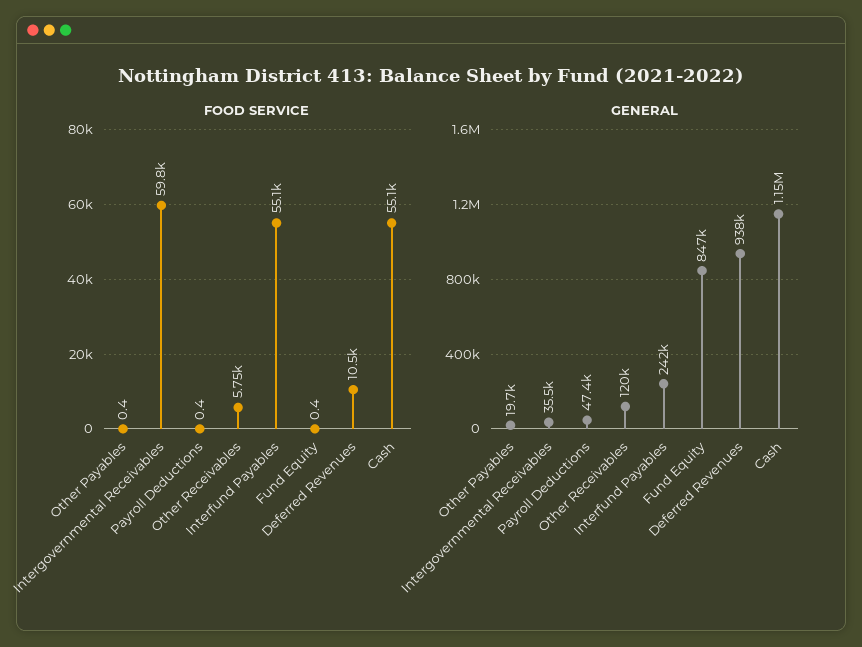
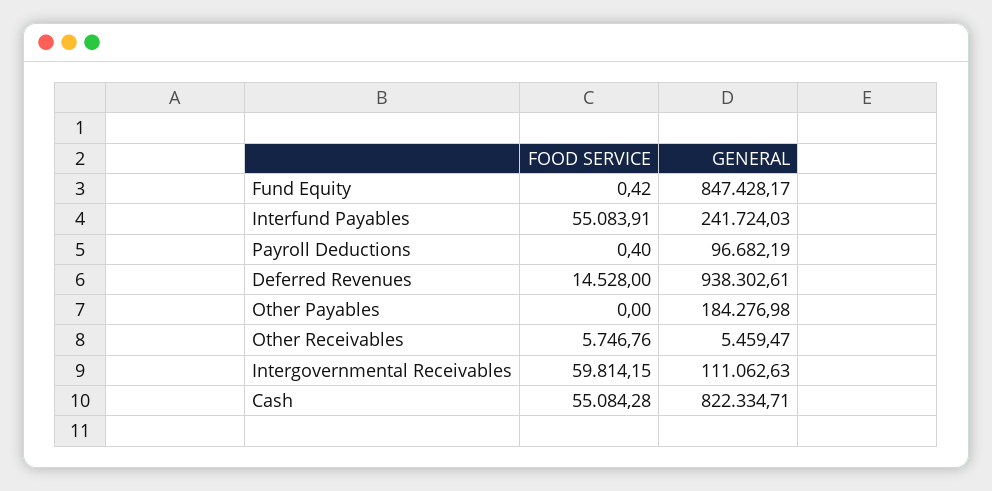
  {
    "FOOD SERVICE": {
-     "Other Payables": 0.4,
+     "Other Payables": 0,
      "Intergovernmental Receivables": 59814.15,
      "Payroll Deductions": 0.4,
      "Other Receivables": 5746.76,
      "Interfund Payables": 55083.91,
      "Fund Equity": 0.42,
-     "Deferred Revenues": 10500,
+     "Deferred Revenues": 14528,
      "Cash": 55084.28
    },
    "GENERAL": {
-     "Other Payables": 19700,
+     "Other Payables": 184276.98,
-     "Intergovernmental Receivables": 35500,
+     "Intergovernmental Receivables": 111062.63,
-     "Payroll Deductions": 47400,
+     "Payroll Deductions": 96682.19,
-     "Other Receivables": 120000,
+     "Other Receivables": 5459.47,
      "Interfund Payables": 241724.03,
      "Fund Equity": 847428.17,
      "Deferred Revenues": 938302.61,
-     "Cash": 1150000
+     "Cash": 822334.71
    }
  }

